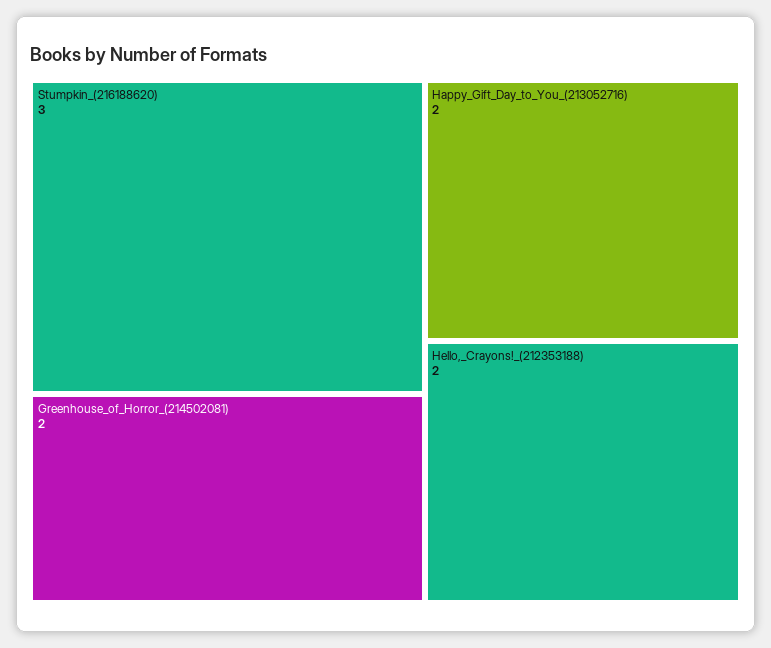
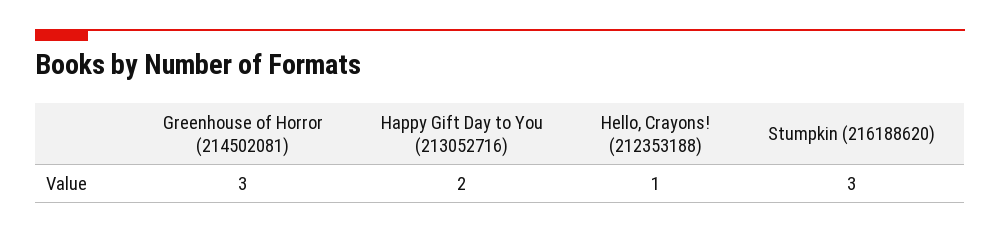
  {
    "Stumpkin_(216188620)": 3,
-   "Greenhouse_of_Horror_(214502081)": 2,
+   "Greenhouse_of_Horror_(214502081)": 3,
    "Happy_Gift_Day_to_You_(213052716)": 2,
-   "Hello,_Crayons!_(212353188)": 2
+   "Hello,_Crayons!_(212353188)": 1
  }

